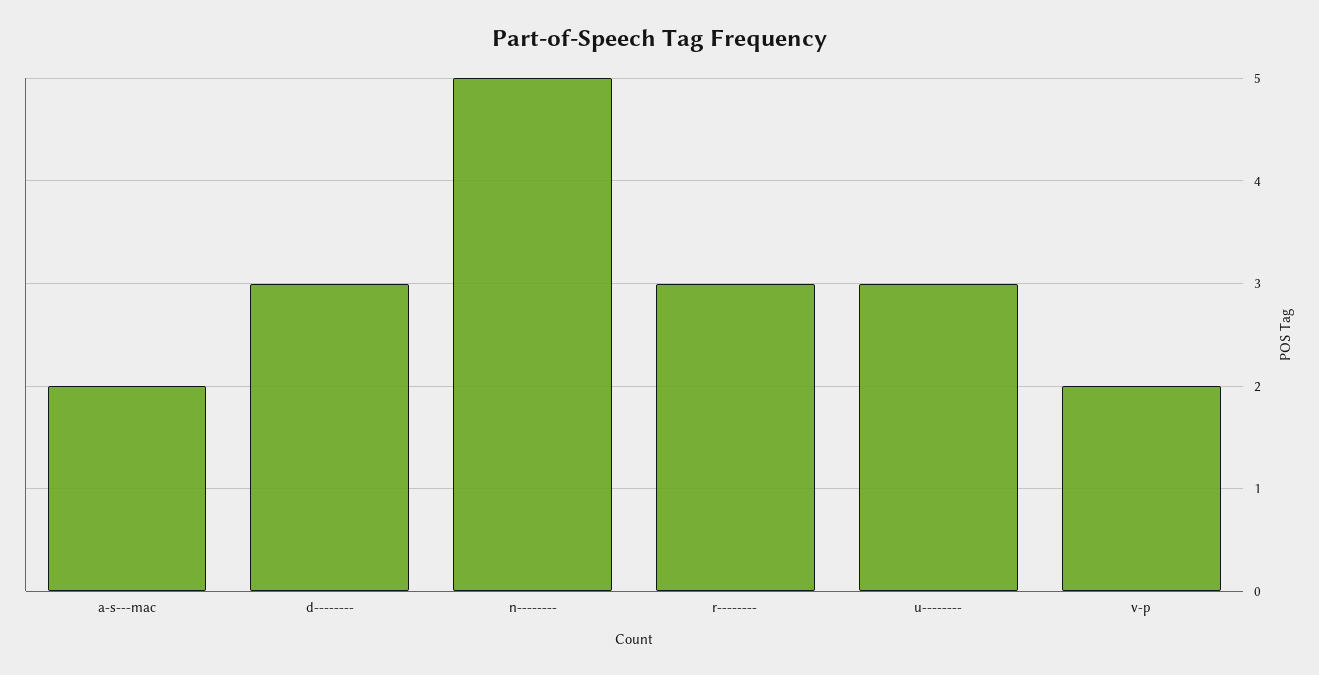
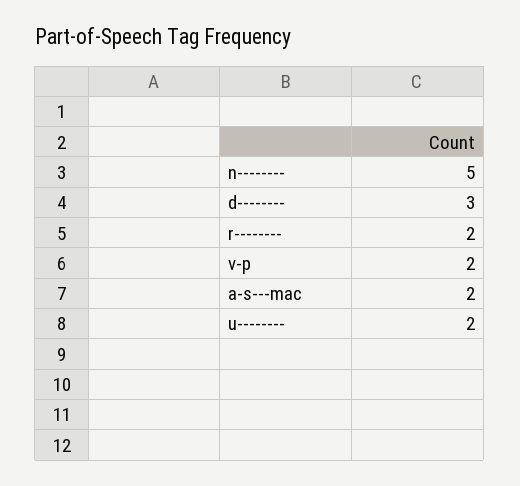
  {
    "a-s---mac": 2,
    "d--------": 3,
    "n--------": 5,
-   "r--------": 3,
+   "r--------": 2,
-   "u--------": 3,
+   "u--------": 2,
    "v-p": 2
  }

